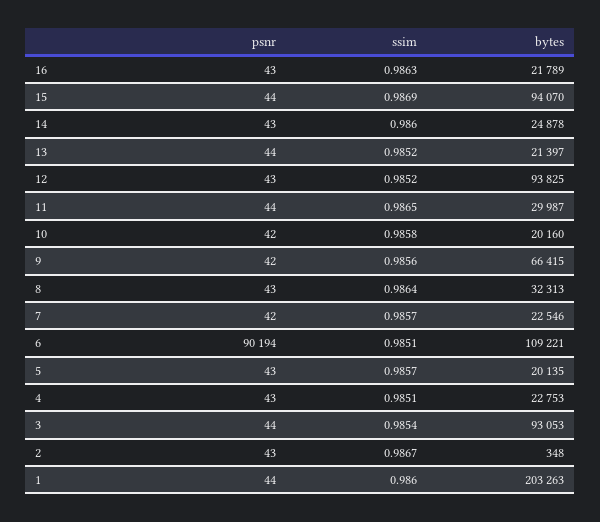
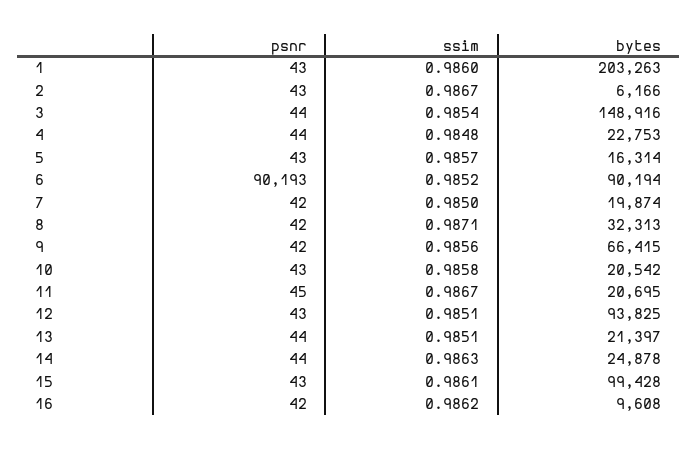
  {
    "psnr": {
-     "16": 43,
+     "16": 42,
-     "15": 44,
+     "15": 43,
-     "14": 43,
+     "14": 44,
      "13": 44,
      "12": 43,
-     "11": 44,
+     "11": 45,
-     "10": 42,
+     "10": 43,
      "9": 42,
-     "8": 43,
+     "8": 42,
      "7": 42,
-     "6": 90194,
+     "6": 90193,
      "5": 43,
-     "4": 43,
+     "4": 44,
      "3": 44,
      "2": 43,
-     "1": 44
+     "1": 43
    },
    "ssim": {
-     "16": 0.9863,
+     "16": 0.9862,
-     "15": 0.9869,
+     "15": 0.9861,
-     "14": 0.986,
+     "14": 0.9863,
-     "13": 0.9852,
+     "13": 0.9851,
-     "12": 0.9852,
+     "12": 0.9851,
-     "11": 0.9865,
+     "11": 0.9867,
      "10": 0.9858,
      "9": 0.9856,
-     "8": 0.9864,
+     "8": 0.9871,
-     "7": 0.9857,
+     "7": 0.985,
-     "6": 0.9851,
+     "6": 0.9852,
      "5": 0.9857,
-     "4": 0.9851,
+     "4": 0.9848,
      "3": 0.9854,
      "2": 0.9867,
      "1": 0.986
    },
    "bytes": {
-     "16": 21789,
+     "16": 9608,
-     "15": 94070,
+     "15": 99428,
      "14": 24878,
      "13": 21397,
      "12": 93825,
-     "11": 29987,
+     "11": 20695,
-     "10": 20160,
+     "10": 20542,
      "9": 66415,
      "8": 32313,
-     "7": 22546,
+     "7": 19874,
-     "6": 109221,
+     "6": 90194,
-     "5": 20135,
+     "5": 16314,
      "4": 22753,
-     "3": 93053,
+     "3": 148916,
-     "2": 348,
+     "2": 6166,
      "1": 203263
    }
  }

